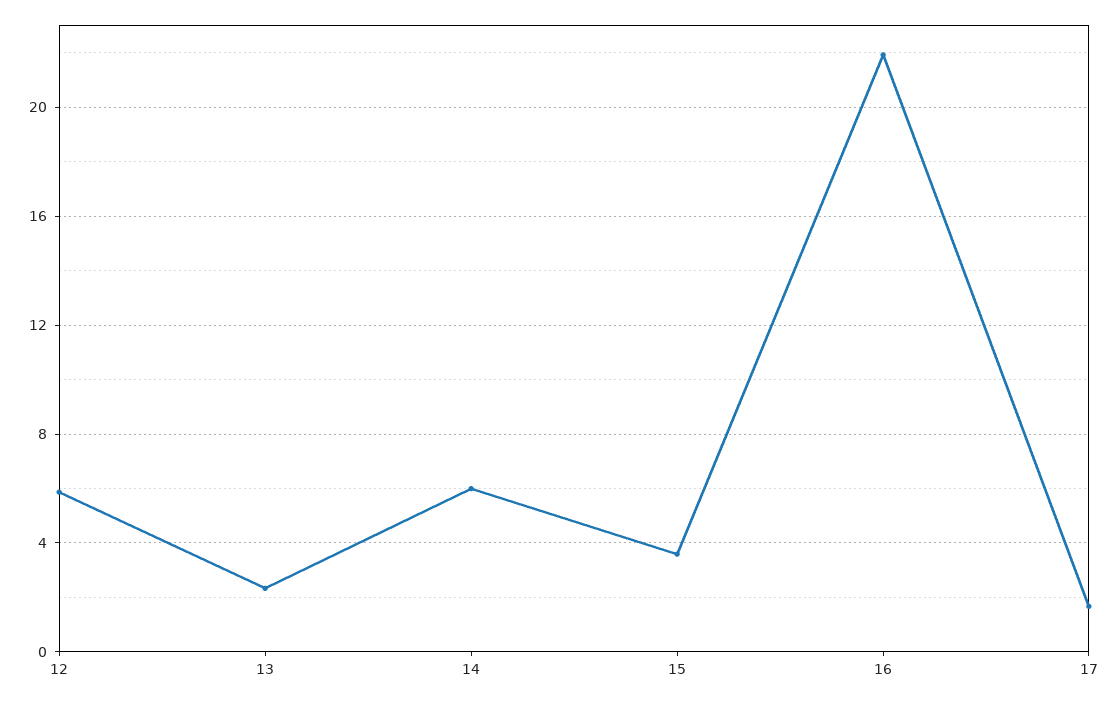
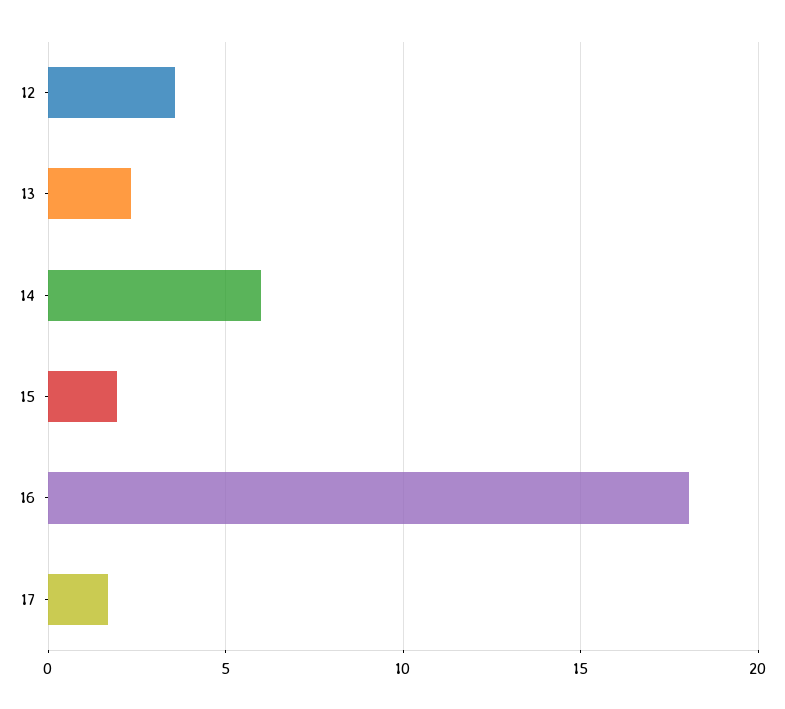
  {
-   "12": 6,
+   "12": 3.5,
    "13": 2.5,
    "14": 6,
-   "15": 3.5,
+   "15": 2,
-   "16": 22,
+   "16": 18,
    "17": 1.5
  }

